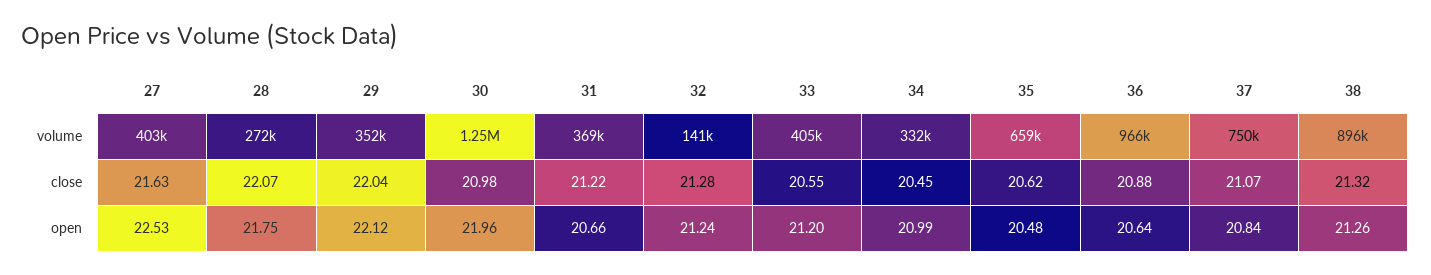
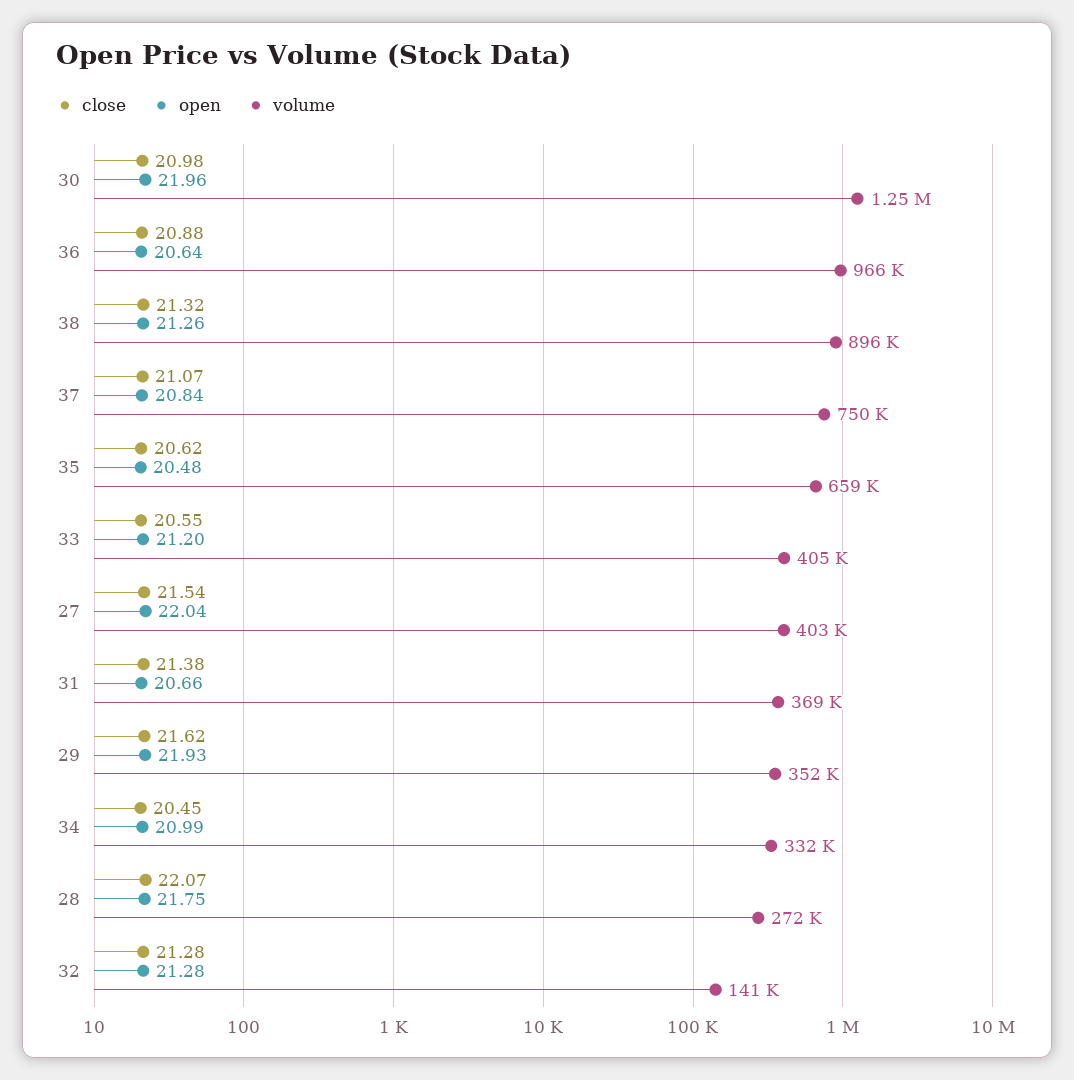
  {
    "volume": {
      "27": 403000,
      "28": 272000,
      "29": 352000,
      "30": 1250000,
      "31": 369000,
      "32": 141000,
      "33": 405000,
      "34": 332000,
      "35": 659000,
      "36": 966000,
      "37": 750000,
      "38": 896000
    },
    "close": {
-     "27": 21.63,
+     "27": 21.54,
      "28": 22.07,
-     "29": 22.04,
+     "29": 21.62,
      "30": 20.98,
-     "31": 21.22,
+     "31": 21.38,
      "32": 21.28,
      "33": 20.55,
      "34": 20.45,
      "35": 20.62,
      "36": 20.88,
      "37": 21.07,
      "38": 21.32
    },
    "open": {
-     "27": 22.53,
+     "27": 22.04,
      "28": 21.75,
-     "29": 22.12,
+     "29": 21.93,
      "30": 21.96,
      "31": 20.66,
-     "32": 21.24,
+     "32": 21.28,
      "33": 21.2,
      "34": 20.99,
      "35": 20.48,
      "36": 20.64,
      "37": 20.84,
      "38": 21.26
    }
  }

